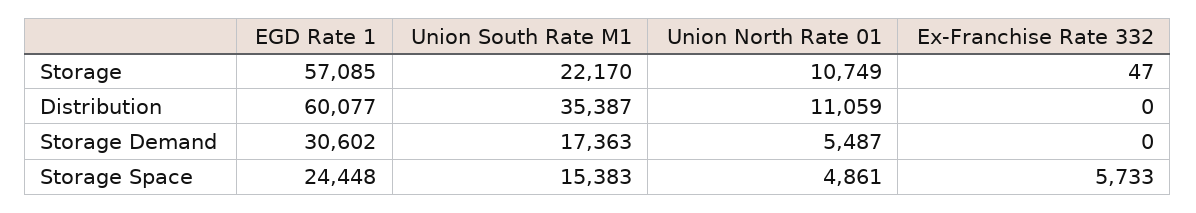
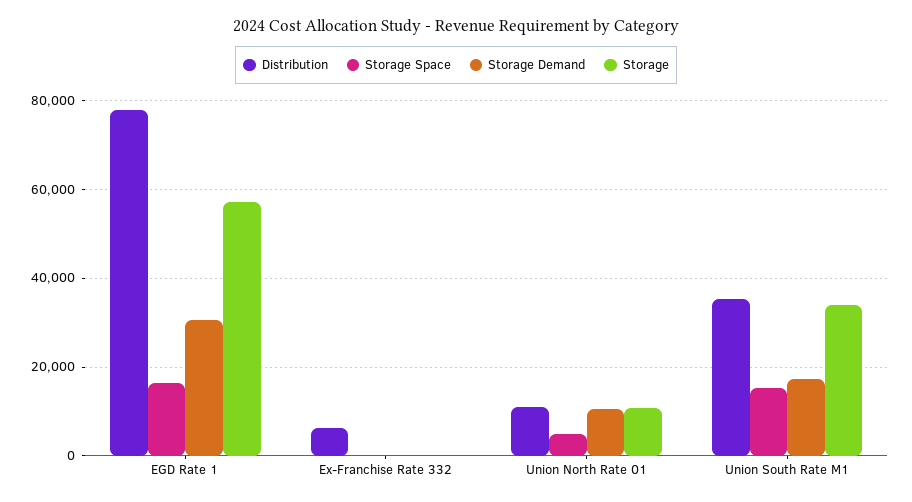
  {
    "Storage": {
      "EGD Rate 1": 57085,
-     "Union South Rate M1": 22170,
+     "Union South Rate M1": 34000,
      "Union North Rate 01": 10749,
      "Ex-Franchise Rate 332": 47
    },
    "Distribution": {
-     "EGD Rate 1": 60077,
+     "EGD Rate 1": 78000,
      "Union South Rate M1": 35387,
      "Union North Rate 01": 11059,
-     "Ex-Franchise Rate 332": 0
+     "Ex-Franchise Rate 332": 6000
    },
    "Storage Demand": {
      "EGD Rate 1": 30602,
      "Union South Rate M1": 17363,
-     "Union North Rate 01": 5487,
+     "Union North Rate 01": 10000,
      "Ex-Franchise Rate 332": 0
    },
    "Storage Space": {
-     "EGD Rate 1": 24448,
+     "EGD Rate 1": 16000,
      "Union South Rate M1": 15383,
      "Union North Rate 01": 4861,
-     "Ex-Franchise Rate 332": 5733
+     "Ex-Franchise Rate 332": 0
    }
  }

